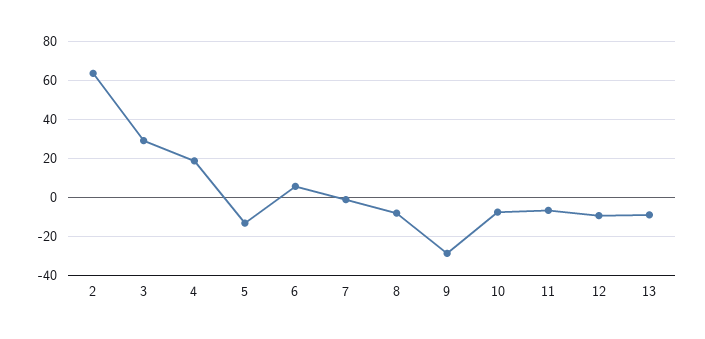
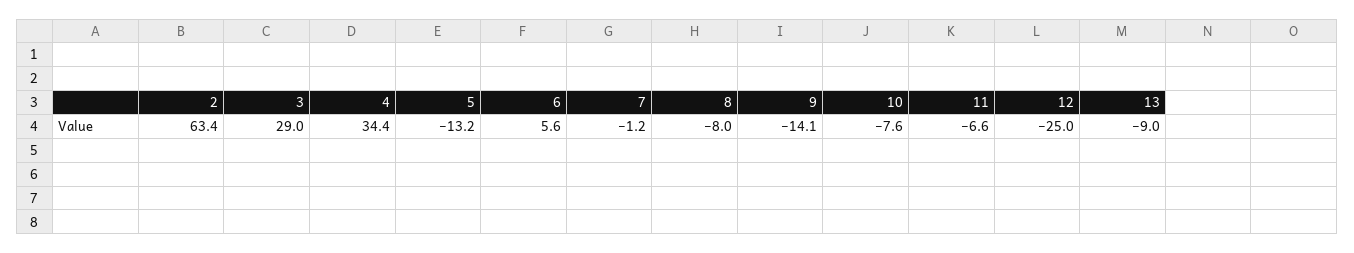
  {
    "2": 63.4,
    "3": 29,
-   "4": 20,
+   "4": 34.4,
    "5": -13.2,
    "6": 5.6,
    "7": -1.2,
    "8": -8,
-   "9": -30,
+   "9": -14.1,
    "10": -7.6,
    "11": -6.6,
-   "12": -10,
+   "12": -25,
    "13": -9
  }

